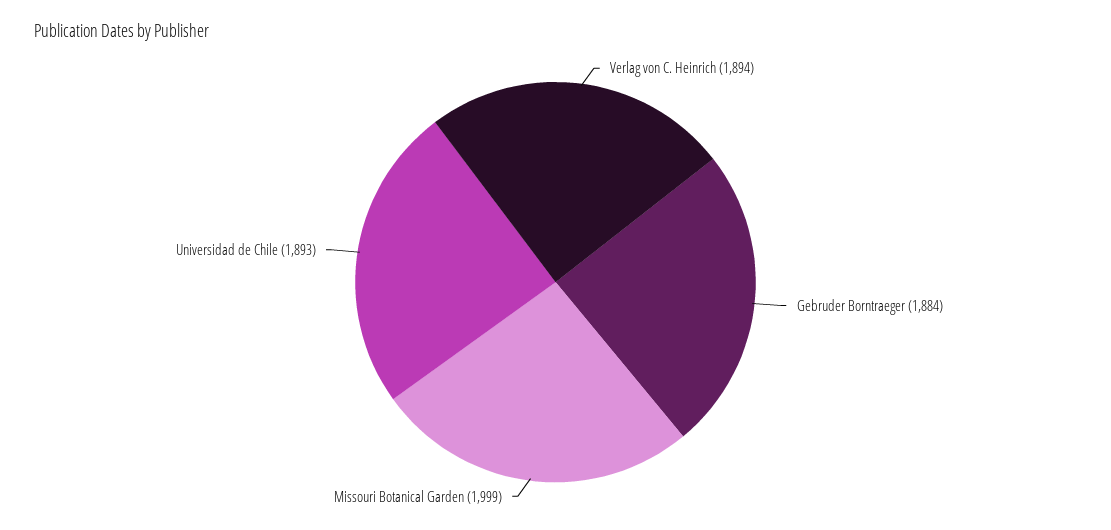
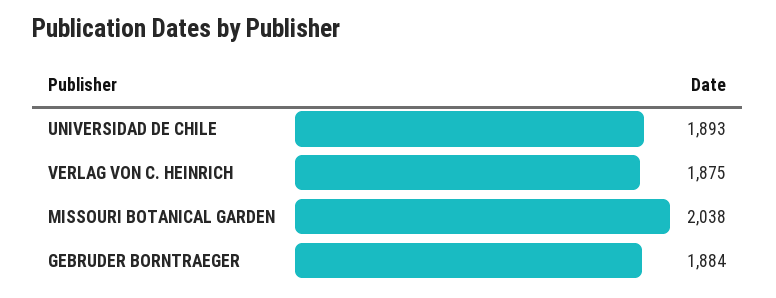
  {
-   "Verlag von C. Heinrich": 1894,
+   "Verlag von C. Heinrich": 1875,
    "Gebruder Borntraeger": 1884,
-   "Missouri Botanical Garden": 1999,
+   "Missouri Botanical Garden": 2038,
    "Universidad de Chile": 1893
  }

